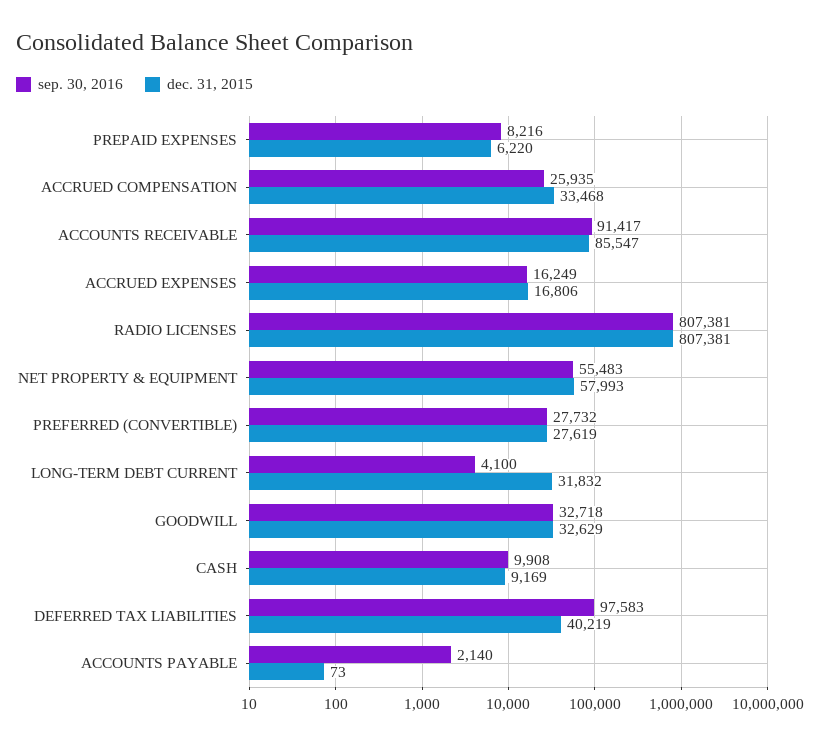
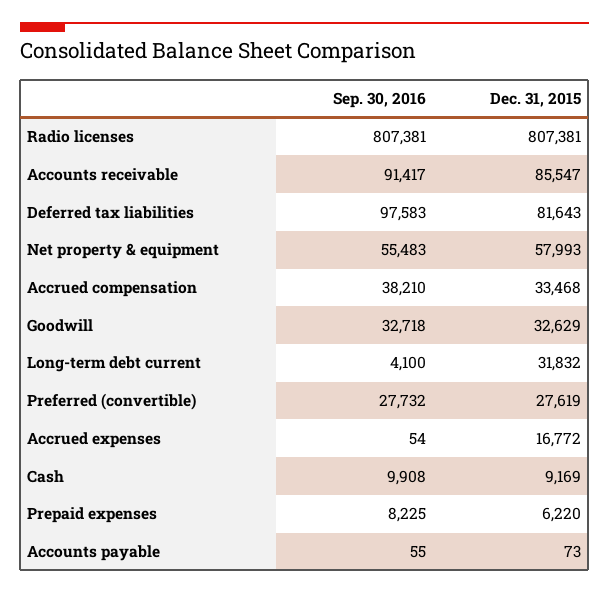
  {
    "sep. 30, 2016": {
-     "PREPAID EXPENSES": 8216,
+     "PREPAID EXPENSES": 8225,
-     "ACCRUED COMPENSATION": 25935,
+     "ACCRUED COMPENSATION": 38210,
      "ACCOUNTS RECEIVABLE": 91417,
-     "ACCRUED EXPENSES": 16249,
+     "ACCRUED EXPENSES": 54,
      "RADIO LICENSES": 807381,
      "NET PROPERTY & EQUIPMENT": 55483,
      "PREFERRED (CONVERTIBLE)": 27732,
      "LONG-TERM DEBT CURRENT": 4100,
      "GOODWILL": 32718,
      "CASH": 9908,
      "DEFERRED TAX LIABILITIES": 97583,
-     "ACCOUNTS PAYABLE": 2140
+     "ACCOUNTS PAYABLE": 55
    },
    "dec. 31, 2015": {
      "PREPAID EXPENSES": 6220,
      "ACCRUED COMPENSATION": 33468,
      "ACCOUNTS RECEIVABLE": 85547,
-     "ACCRUED EXPENSES": 16806,
+     "ACCRUED EXPENSES": 16772,
      "RADIO LICENSES": 807381,
      "NET PROPERTY & EQUIPMENT": 57993,
      "PREFERRED (CONVERTIBLE)": 27619,
      "LONG-TERM DEBT CURRENT": 31832,
      "GOODWILL": 32629,
      "CASH": 9169,
-     "DEFERRED TAX LIABILITIES": 40219,
+     "DEFERRED TAX LIABILITIES": 81643,
      "ACCOUNTS PAYABLE": 73
    }
  }

